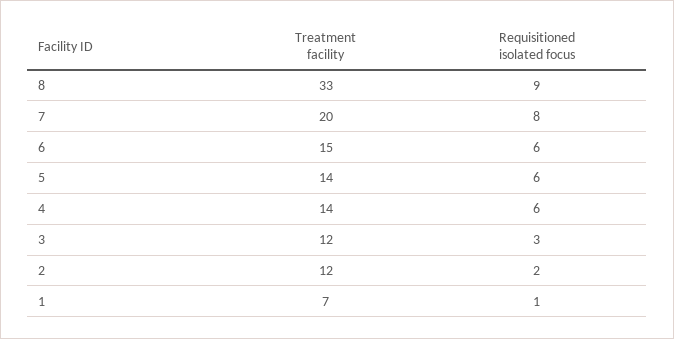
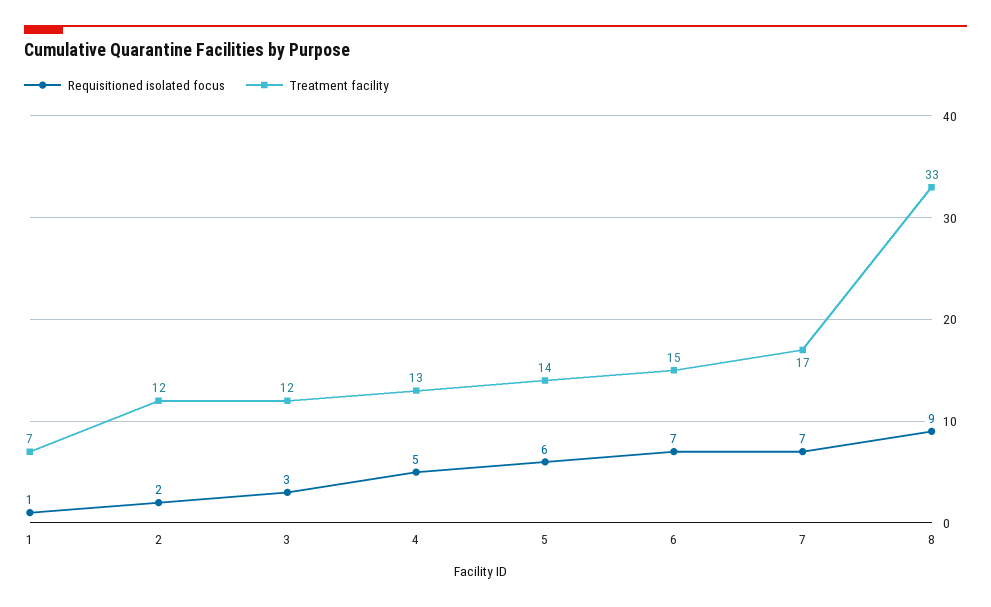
  {
    "Treatment facility": {
      "8": 33,
-     "7": 20,
+     "7": 17,
      "6": 15,
      "5": 14,
-     "4": 14,
+     "4": 13,
      "3": 12,
      "2": 12,
      "1": 7
    },
    "Requisitioned isolated focus": {
      "8": 9,
-     "7": 8,
+     "7": 7,
-     "6": 6,
+     "6": 7,
      "5": 6,
-     "4": 6,
+     "4": 5,
      "3": 3,
      "2": 2,
      "1": 1
    }
  }

